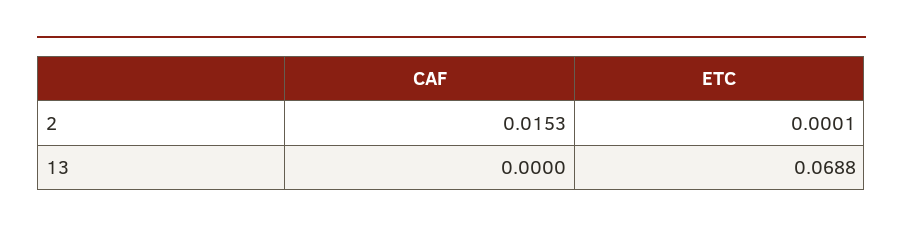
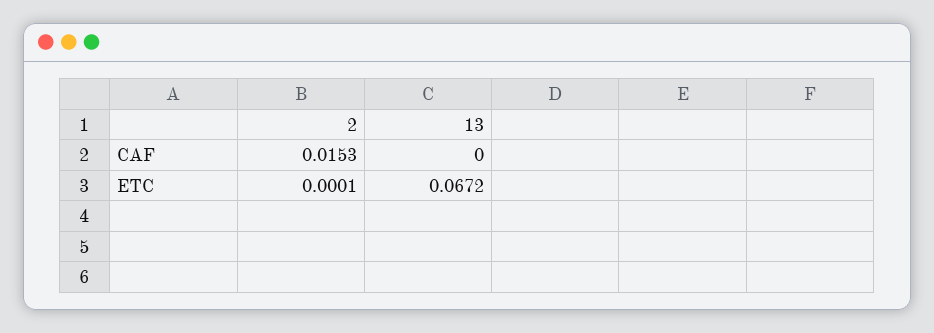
  {
    "CAF": {
      "2": 0.0153,
      "13": 0
    },
    "ETC": {
      "2": 0.0001,
-     "13": 0.0688
+     "13": 0.0672
    }
  }

